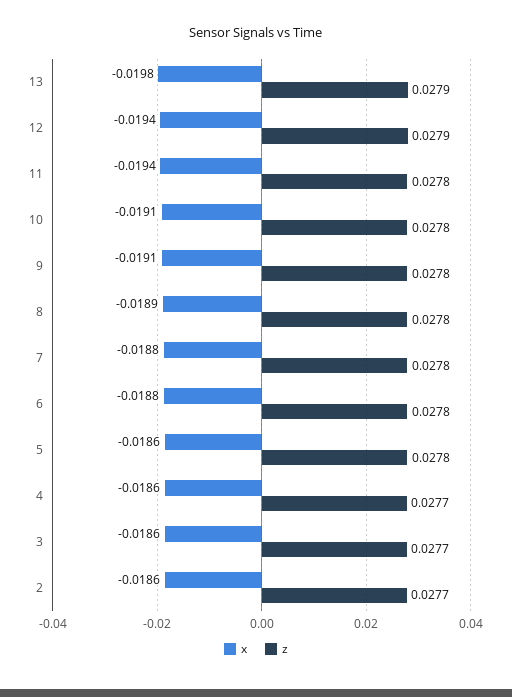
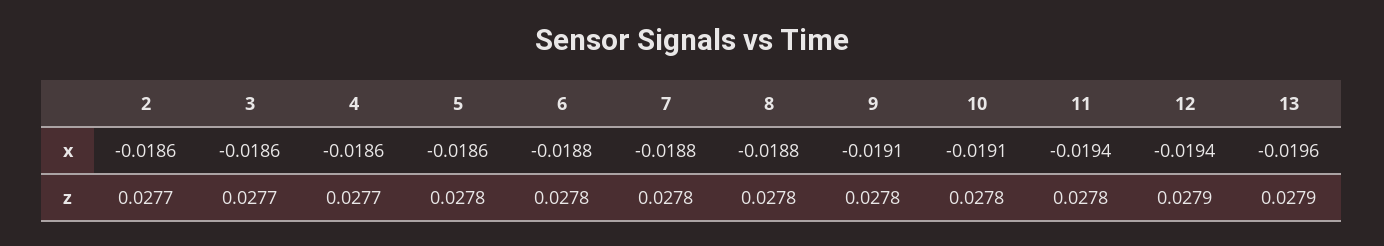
  {
    "x": {
-     "13": -0.0198,
+     "13": -0.0196,
      "12": -0.0194,
      "11": -0.0194,
      "10": -0.0191,
      "9": -0.0191,
-     "8": -0.0189,
+     "8": -0.0188,
      "7": -0.0188,
      "6": -0.0188,
      "5": -0.0186,
      "4": -0.0186,
      "3": -0.0186,
      "2": -0.0186
    },
    "z": {
      "13": 0.0279,
      "12": 0.0279,
      "11": 0.0278,
      "10": 0.0278,
      "9": 0.0278,
      "8": 0.0278,
      "7": 0.0278,
      "6": 0.0278,
      "5": 0.0278,
      "4": 0.0277,
      "3": 0.0277,
      "2": 0.0277
    }
  }

